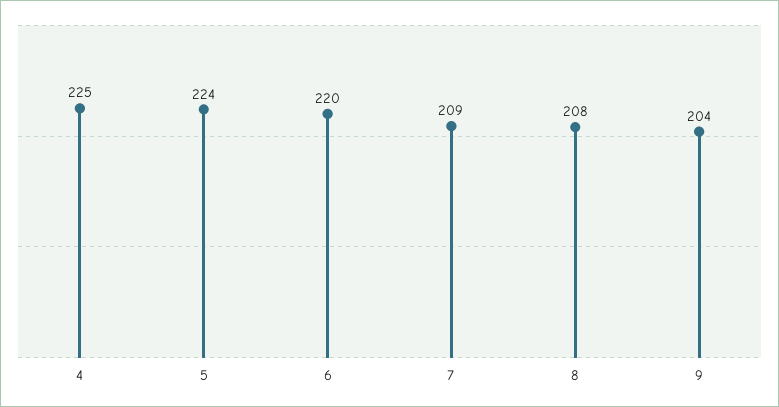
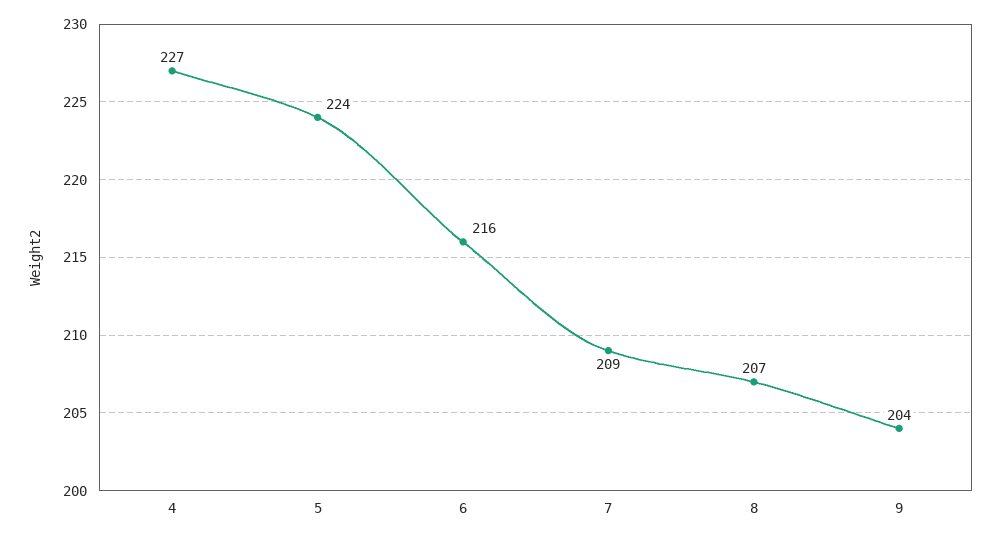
  {
-   "4": 225,
+   "4": 227,
    "5": 224,
-   "6": 220,
+   "6": 216,
    "7": 209,
-   "8": 208,
+   "8": 207,
    "9": 204
  }

